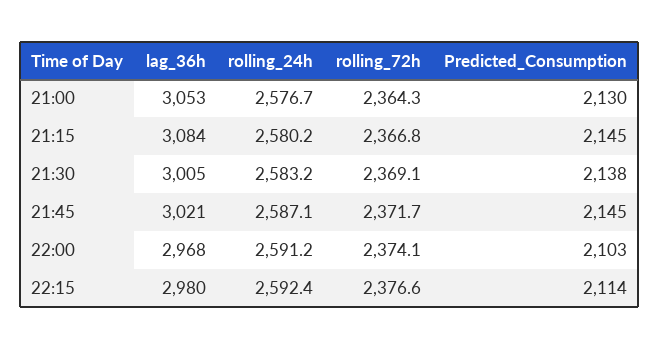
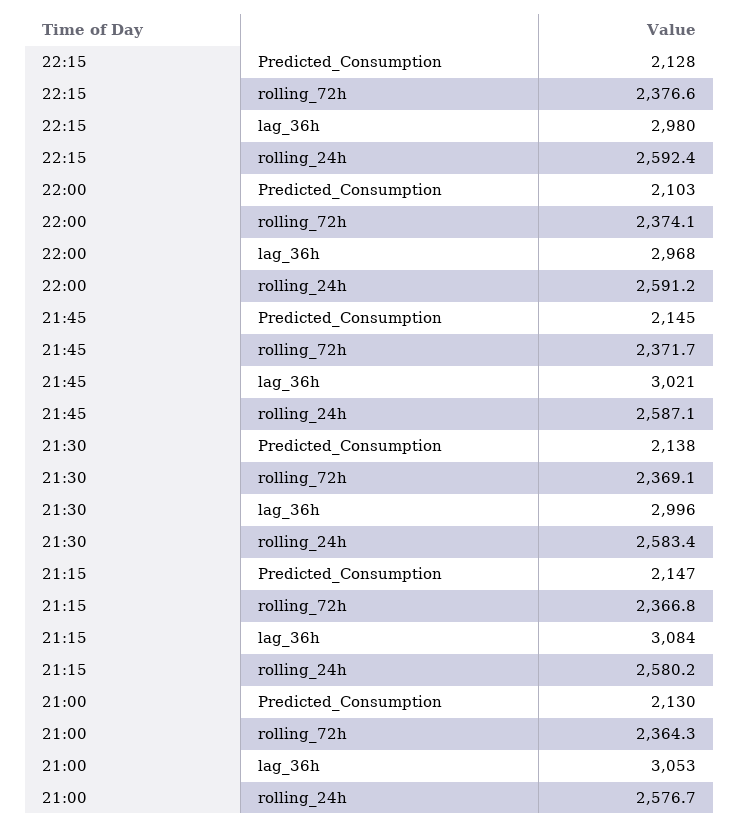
  {
    "lag_36h": {
      "21:00": 3053,
      "21:15": 3084,
-     "21:30": 3005,
+     "21:30": 2996,
      "21:45": 3021,
      "22:00": 2968,
      "22:15": 2980
    },
    "rolling_24h": {
      "21:00": 2576.7,
      "21:15": 2580.2,
-     "21:30": 2583.2,
+     "21:30": 2583.4,
      "21:45": 2587.1,
      "22:00": 2591.2,
      "22:15": 2592.4
    },
    "rolling_72h": {
      "21:00": 2364.3,
      "21:15": 2366.8,
      "21:30": 2369.1,
      "21:45": 2371.7,
      "22:00": 2374.1,
      "22:15": 2376.6
    },
    "Predicted_Consumption": {
      "21:00": 2130,
-     "21:15": 2145,
+     "21:15": 2147,
      "21:30": 2138,
      "21:45": 2145,
      "22:00": 2103,
-     "22:15": 2114
+     "22:15": 2128
    }
  }

